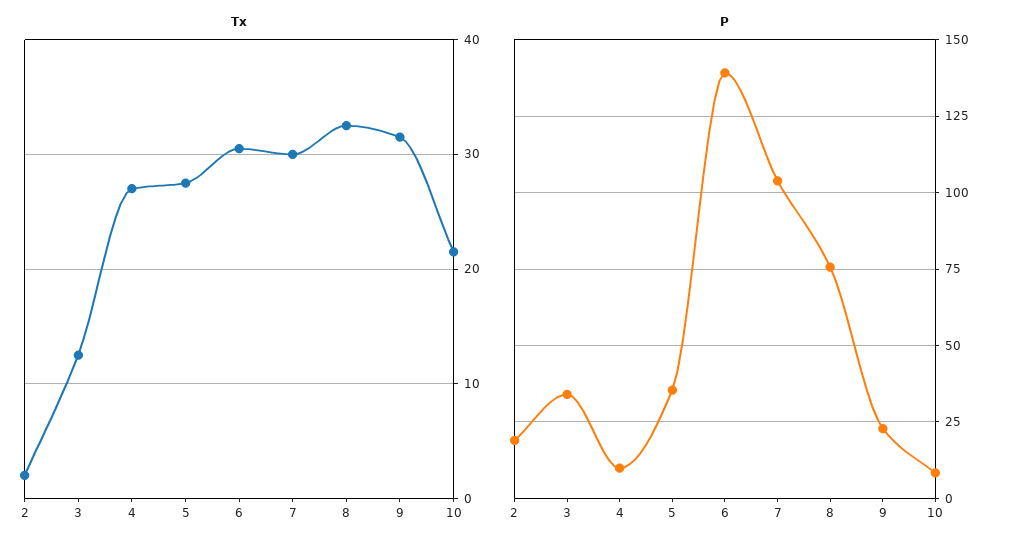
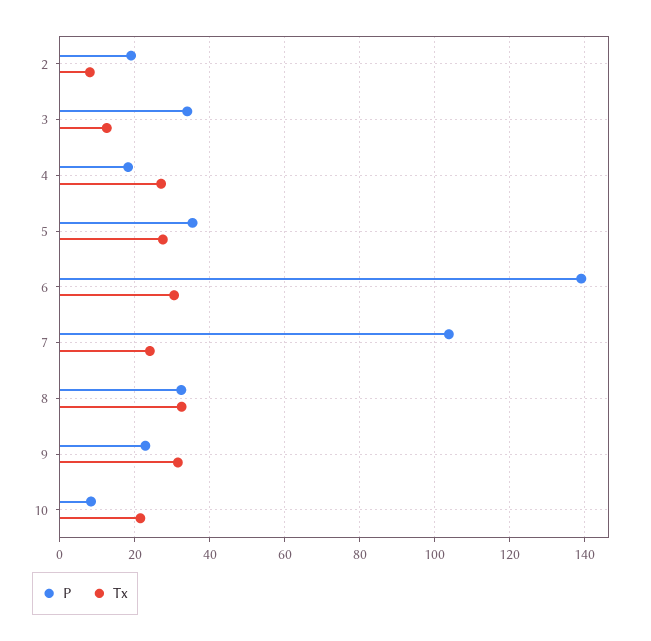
  {
    "Tx": {
-     "2": 2,
+     "2": 8,
      "3": 13,
      "4": 27,
      "5": 28,
      "6": 31,
-     "7": 30,
+     "7": 24,
      "8": 33,
      "9": 32,
      "10": 22
    },
    "P": {
      "2": 20,
      "3": 34,
-     "4": 10,
+     "4": 18,
      "5": 36,
      "6": 140,
      "7": 104,
-     "8": 75,
+     "8": 32,
      "9": 22,
      "10": 8
    }
  }

